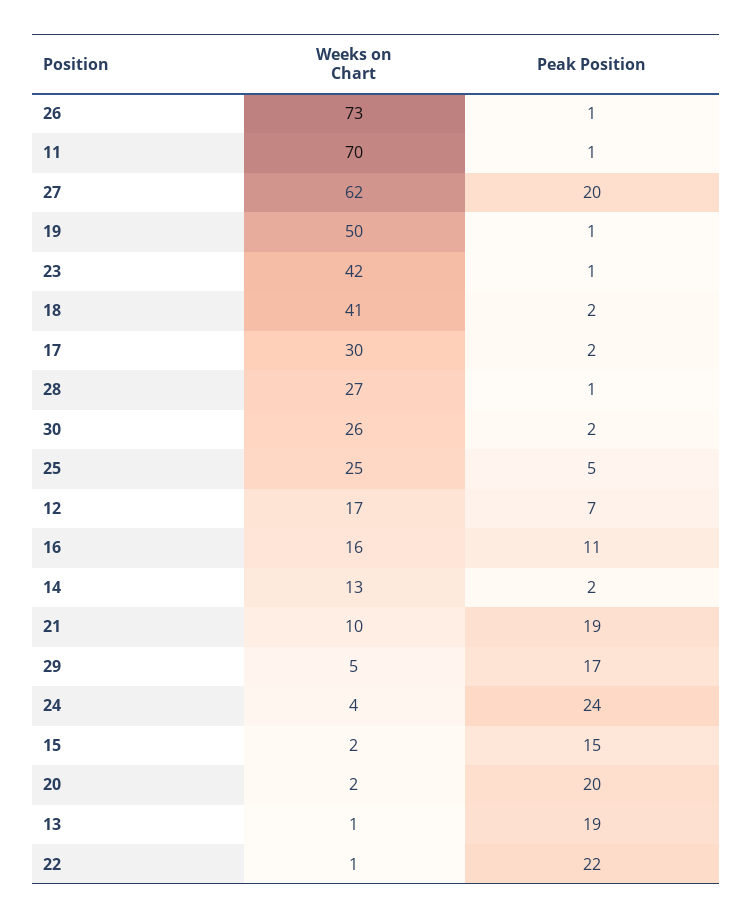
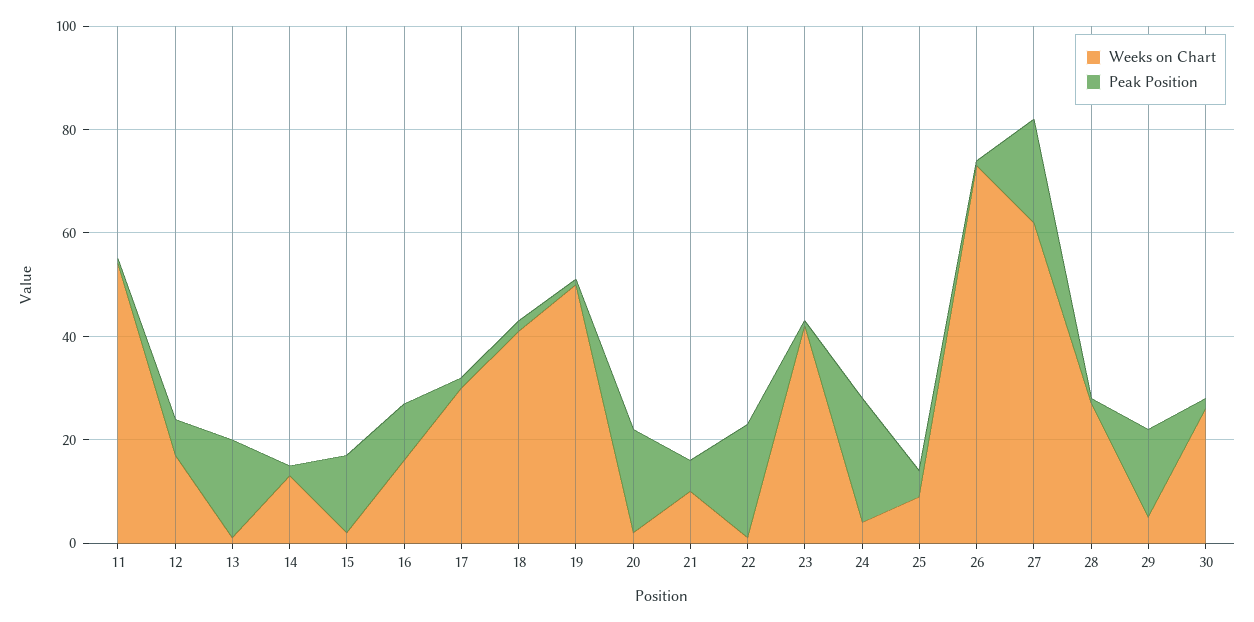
  {
    "Weeks on Chart": {
      "26": 73,
-     "11": 70,
+     "11": 55,
      "27": 62,
      "19": 50,
      "23": 42,
      "18": 41,
      "17": 30,
      "28": 27,
      "30": 26,
-     "25": 25,
+     "25": 10,
      "12": 17,
      "16": 16,
      "14": 13,
      "21": 10,
      "29": 5,
      "24": 4,
      "15": 2,
      "20": 2,
      "13": 1,
      "22": 1
    },
    "Peak Position": {
      "26": 1,
      "11": 1,
      "27": 20,
      "19": 1,
      "23": 1,
      "18": 2,
      "17": 2,
      "28": 1,
      "30": 2,
      "25": 5,
      "12": 7,
      "16": 11,
      "14": 2,
-     "21": 19,
+     "21": 5,
      "29": 17,
      "24": 24,
      "15": 15,
      "20": 20,
      "13": 19,
      "22": 22
    }
  }

